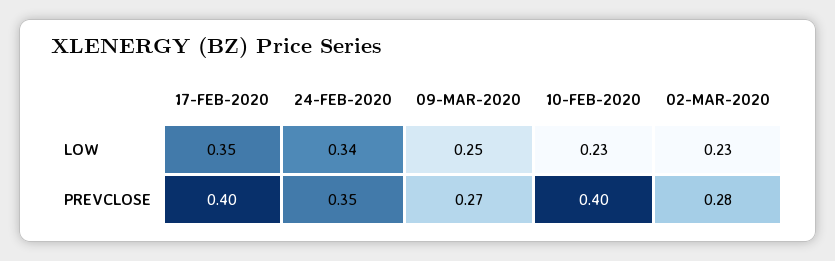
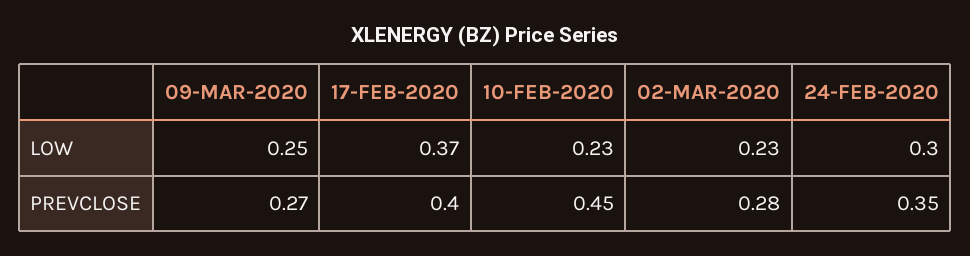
  {
    "17-FEB-2020": {
-     "LOW": 0.35,
+     "LOW": 0.37,
      "PREVCLOSE": 0.4
    },
    "24-FEB-2020": {
-     "LOW": 0.34,
+     "LOW": 0.3,
      "PREVCLOSE": 0.35
    },
    "09-MAR-2020": {
      "LOW": 0.25,
      "PREVCLOSE": 0.27
    },
    "10-FEB-2020": {
      "LOW": 0.23,
-     "PREVCLOSE": 0.4
+     "PREVCLOSE": 0.45
    },
    "02-MAR-2020": {
      "LOW": 0.23,
      "PREVCLOSE": 0.28
    }
  }

